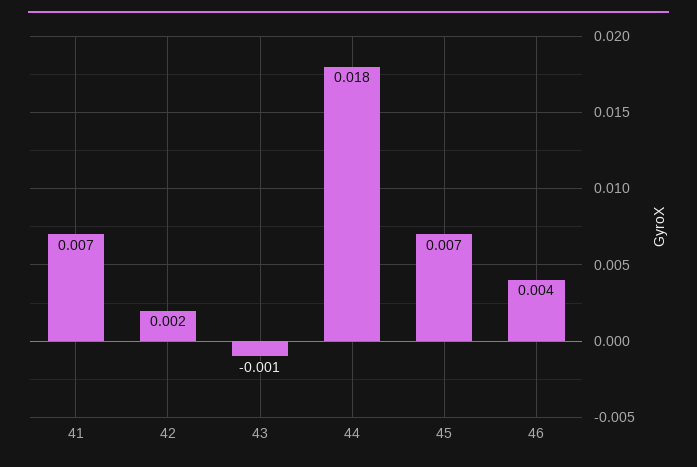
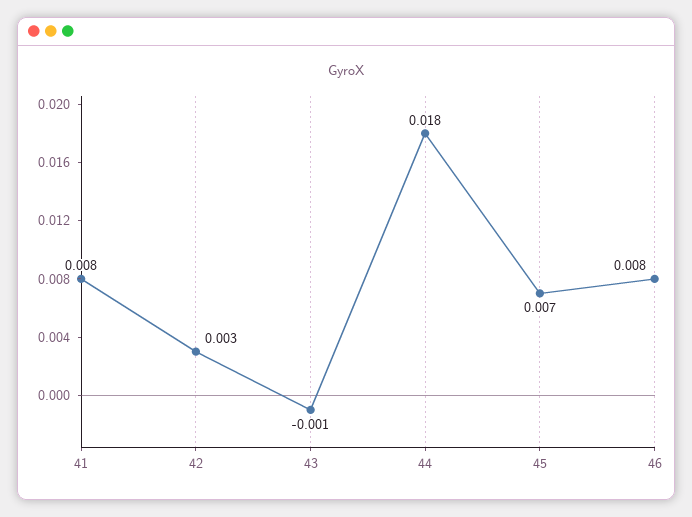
  {
-   "41": 0.007,
+   "41": 0.008,
-   "42": 0.002,
+   "42": 0.003,
    "43": -0.001,
    "44": 0.018,
    "45": 0.007,
-   "46": 0.004
+   "46": 0.008
  }

